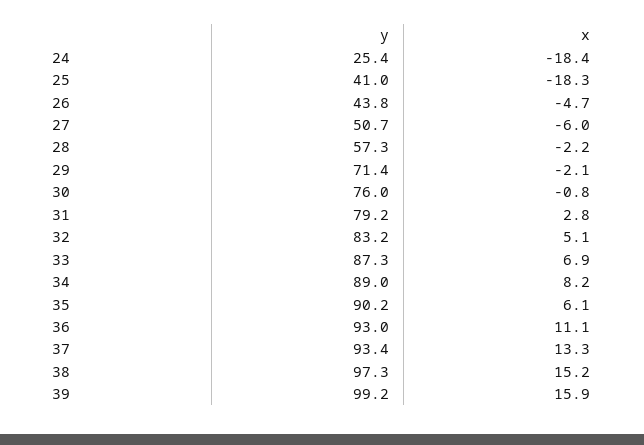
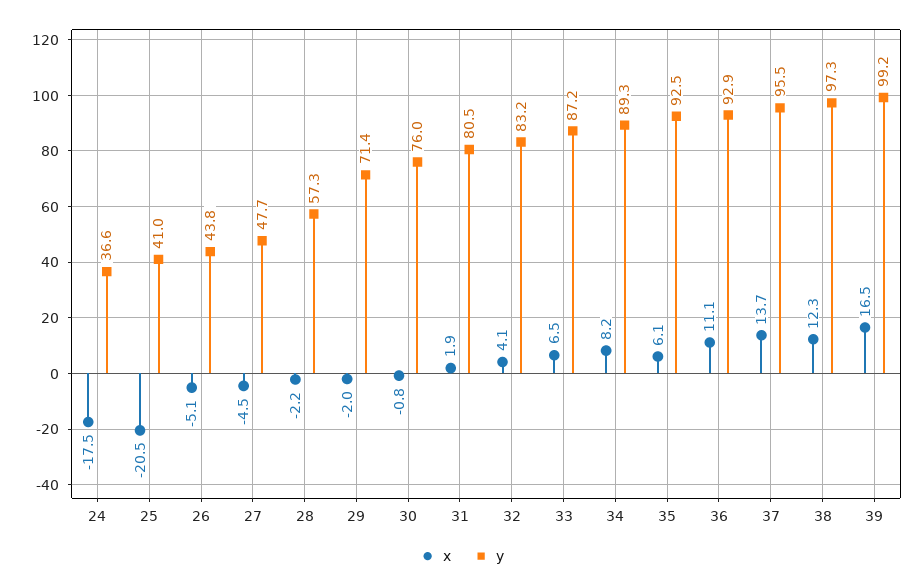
  {
    "y": {
-     "24": 25.4,
+     "24": 36.6,
      "25": 41,
      "26": 43.8,
-     "27": 50.7,
+     "27": 47.7,
      "28": 57.3,
      "29": 71.4,
      "30": 76,
-     "31": 79.2,
+     "31": 80.5,
      "32": 83.2,
-     "33": 87.3,
+     "33": 87.2,
-     "34": 89,
+     "34": 89.3,
-     "35": 90.2,
+     "35": 92.5,
-     "36": 93,
+     "36": 92.9,
-     "37": 93.4,
+     "37": 95.5,
      "38": 97.3,
      "39": 99.2
    },
    "x": {
-     "24": -18.4,
+     "24": -17.5,
-     "25": -18.3,
+     "25": -20.5,
-     "26": -4.7,
+     "26": -5.1,
-     "27": -6,
+     "27": -4.5,
      "28": -2.2,
-     "29": -2.1,
+     "29": -2,
      "30": -0.8,
-     "31": 2.8,
+     "31": 1.9,
-     "32": 5.1,
+     "32": 4.1,
-     "33": 6.9,
+     "33": 6.5,
      "34": 8.2,
      "35": 6.1,
      "36": 11.1,
-     "37": 13.3,
+     "37": 13.7,
-     "38": 15.2,
+     "38": 12.3,
-     "39": 15.9
+     "39": 16.5
    }
  }

